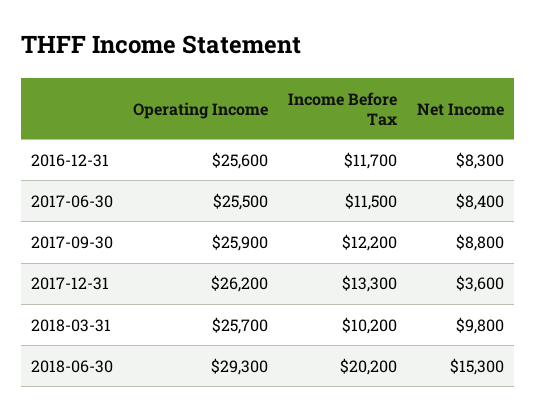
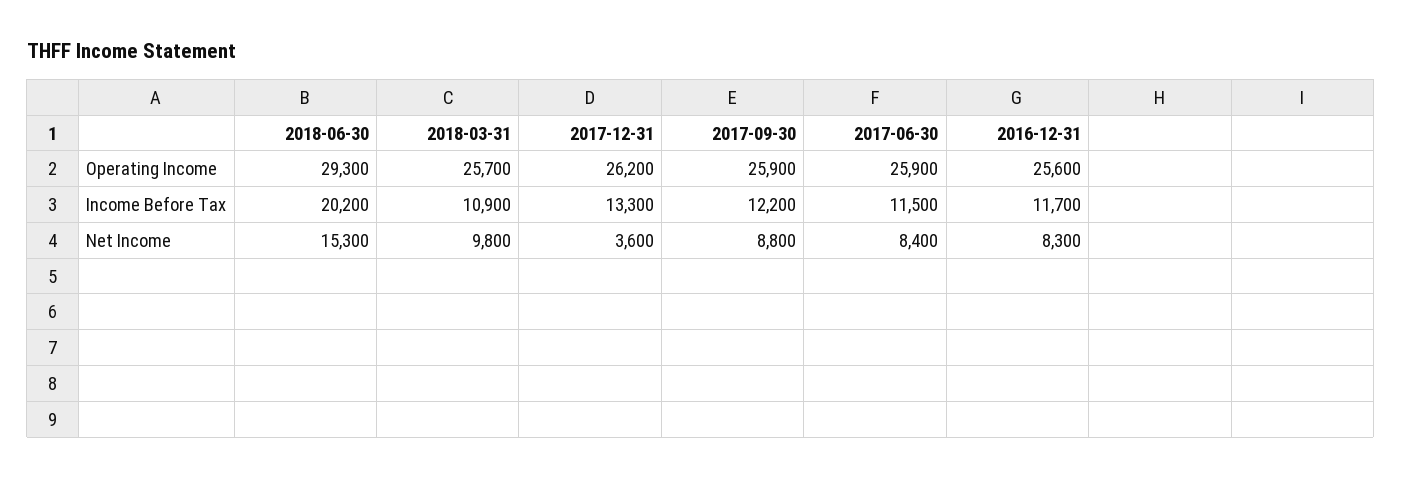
  {
    "Operating Income": {
      "2016-12-31": 25600,
-     "2017-06-30": 25500,
+     "2017-06-30": 25900,
      "2017-09-30": 25900,
      "2017-12-31": 26200,
      "2018-03-31": 25700,
      "2018-06-30": 29300
    },
    "Income Before Tax": {
      "2016-12-31": 11700,
      "2017-06-30": 11500,
      "2017-09-30": 12200,
      "2017-12-31": 13300,
-     "2018-03-31": 10200,
+     "2018-03-31": 10900,
      "2018-06-30": 20200
    },
    "Net Income": {
      "2016-12-31": 8300,
      "2017-06-30": 8400,
      "2017-09-30": 8800,
      "2017-12-31": 3600,
      "2018-03-31": 9800,
      "2018-06-30": 15300
    }
  }

